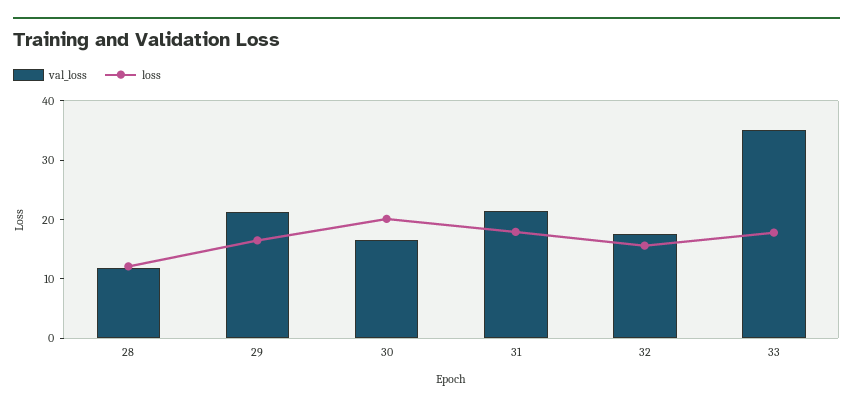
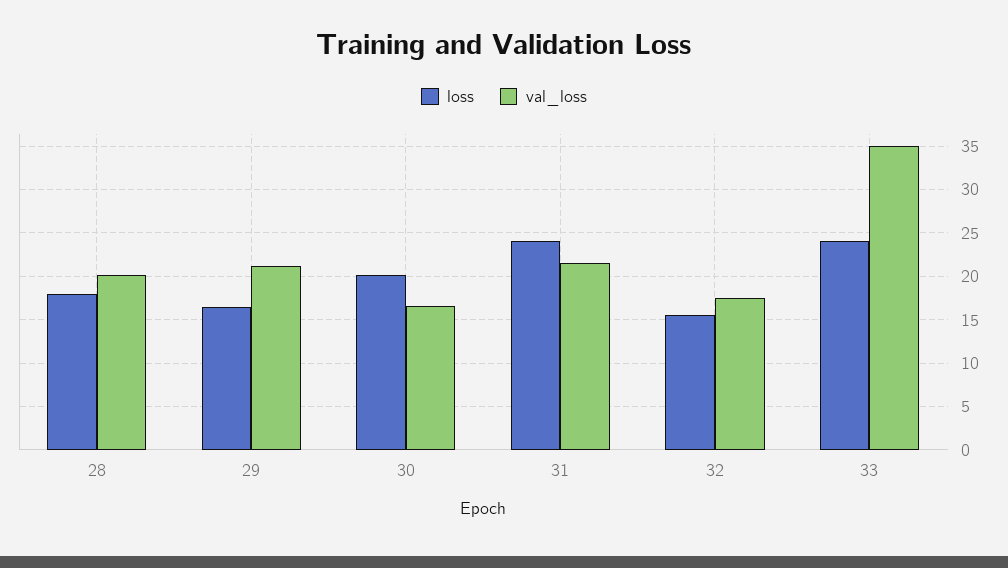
  {
    "val_loss": {
-     "28": 12,
+     "28": 20,
      "29": 21,
      "30": 17,
      "31": 22,
      "32": 18,
      "33": 35
    },
    "loss": {
-     "28": 12,
+     "28": 18,
      "29": 17,
      "30": 20,
-     "31": 18,
+     "31": 24,
      "32": 16,
-     "33": 18
+     "33": 24
    }
  }

